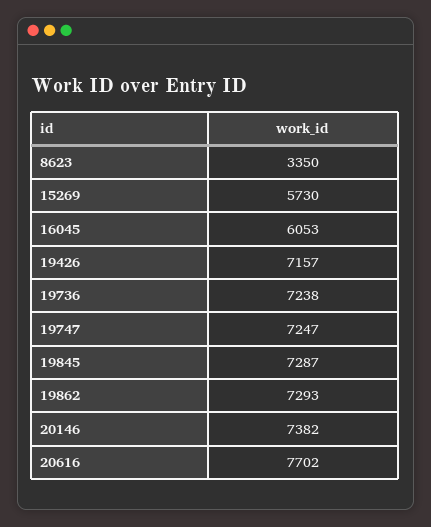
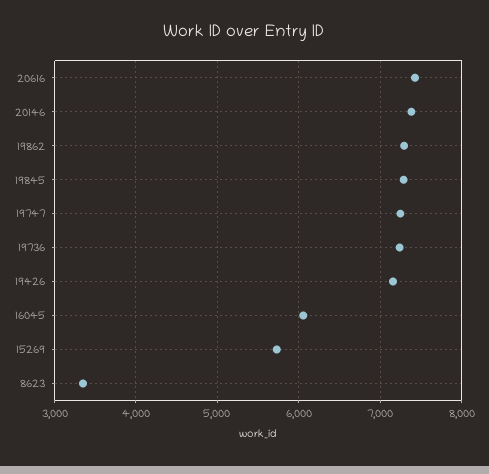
  {
    "8623": 3350,
    "15269": 5730,
    "16045": 6053,
    "19426": 7157,
    "19736": 7238,
    "19747": 7247,
    "19845": 7287,
    "19862": 7293,
    "20146": 7382,
-   "20616": 7702
+   "20616": 7400
  }

